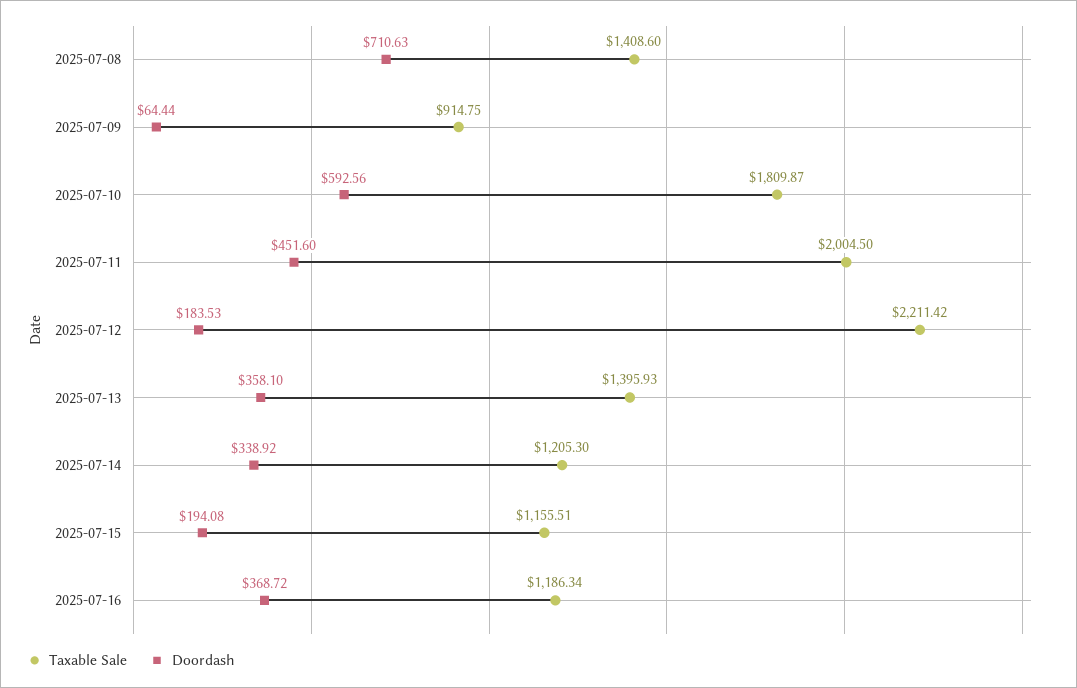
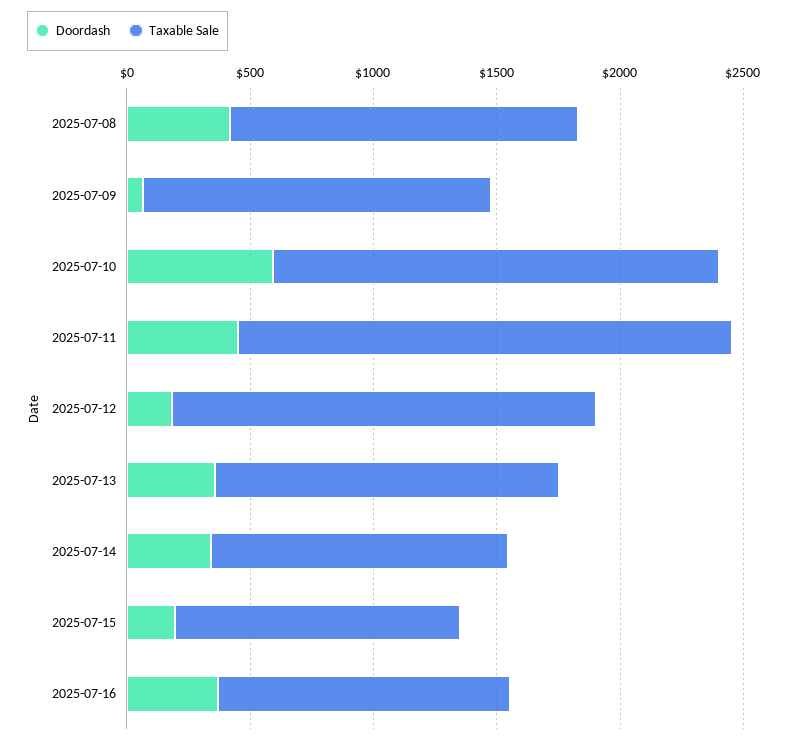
  {
    "Taxable Sale": {
      "2025-07-08": 1408.6,
-     "2025-07-09": 914.75,
+     "2025-07-09": 1400,
      "2025-07-10": 1809.87,
      "2025-07-11": 2004.5,
-     "2025-07-12": 2211.42,
+     "2025-07-12": 1700,
      "2025-07-13": 1395.93,
      "2025-07-14": 1205.3,
      "2025-07-15": 1155.51,
      "2025-07-16": 1186.34
    },
    "Doordash": {
-     "2025-07-08": 710.63,
+     "2025-07-08": 400,
      "2025-07-09": 64.44,
      "2025-07-10": 592.56,
      "2025-07-11": 451.6,
      "2025-07-12": 183.53,
      "2025-07-13": 358.1,
      "2025-07-14": 338.92,
      "2025-07-15": 194.08,
      "2025-07-16": 368.72
    }
  }

